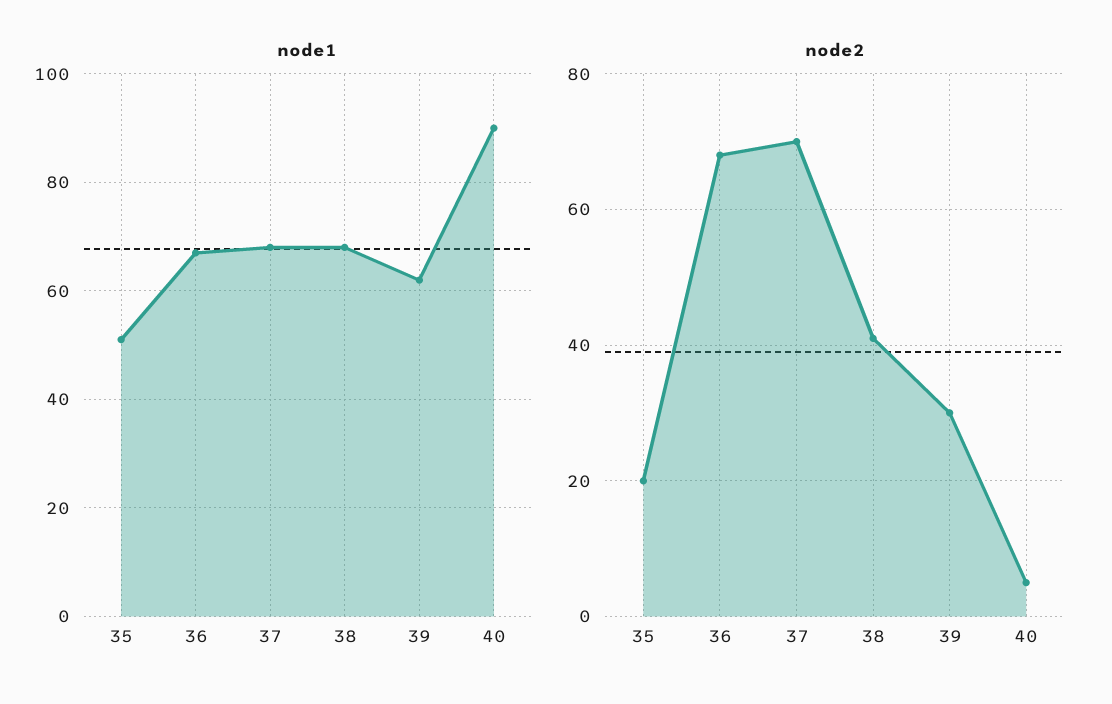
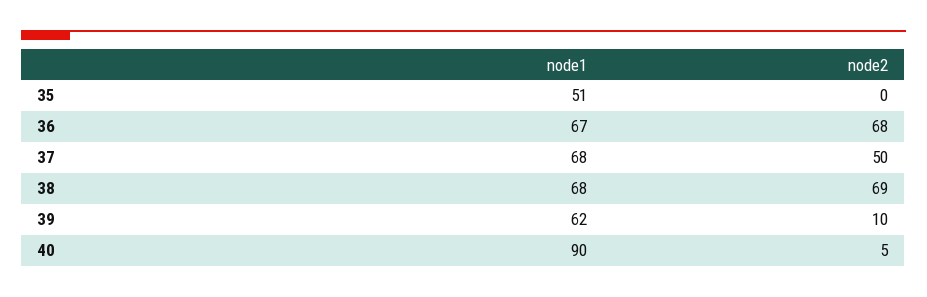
  {
    "node1": {
      "35": 51,
      "36": 67,
      "37": 68,
      "38": 68,
      "39": 62,
      "40": 90
    },
    "node2": {
-     "35": 20,
+     "35": 0,
      "36": 68,
-     "37": 70,
+     "37": 50,
-     "38": 40,
+     "38": 69,
-     "39": 30,
+     "39": 10,
      "40": 5
    }
  }

